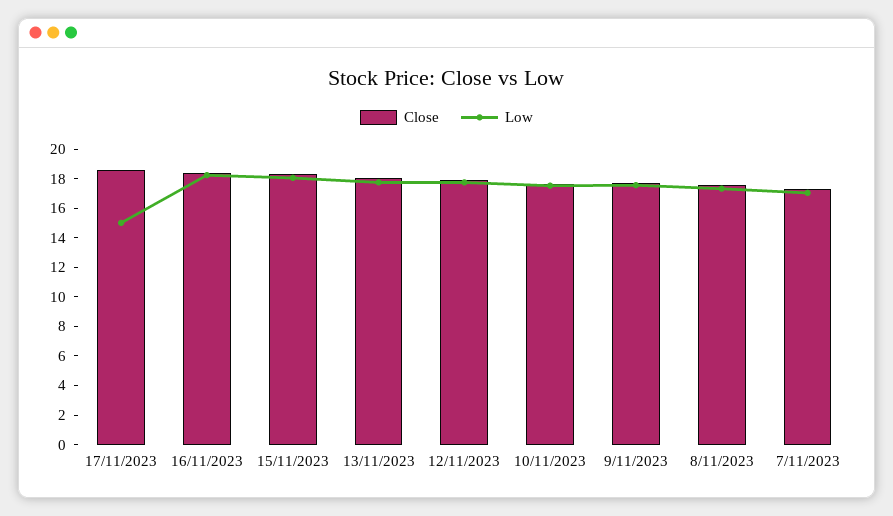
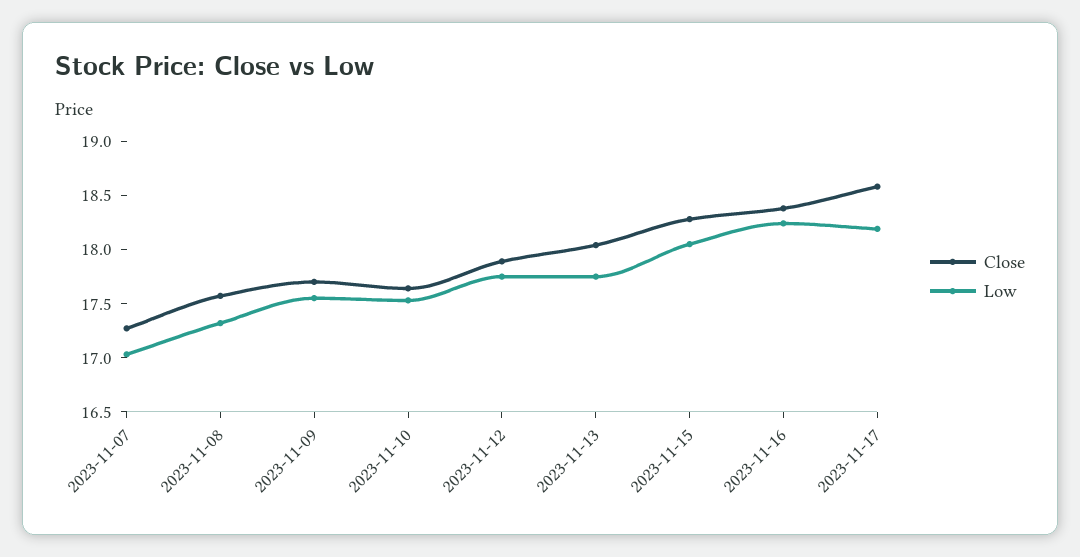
  {
    "Close": {
      "17/11/2023": 18.6,
      "16/11/2023": 18.4,
      "15/11/2023": 18.3,
      "13/11/2023": 18,
      "12/11/2023": 17.9,
      "10/11/2023": 17.6,
      "9/11/2023": 17.7,
      "8/11/2023": 17.6,
      "7/11/2023": 17.3
    },
    "Low": {
-     "17/11/2023": 15,
+     "17/11/2023": 18.2,
      "16/11/2023": 18.2,
      "15/11/2023": 18.1,
      "13/11/2023": 17.8,
      "12/11/2023": 17.8,
      "10/11/2023": 17.5,
      "9/11/2023": 17.6,
      "8/11/2023": 17.3,
      "7/11/2023": 17
    }
  }

